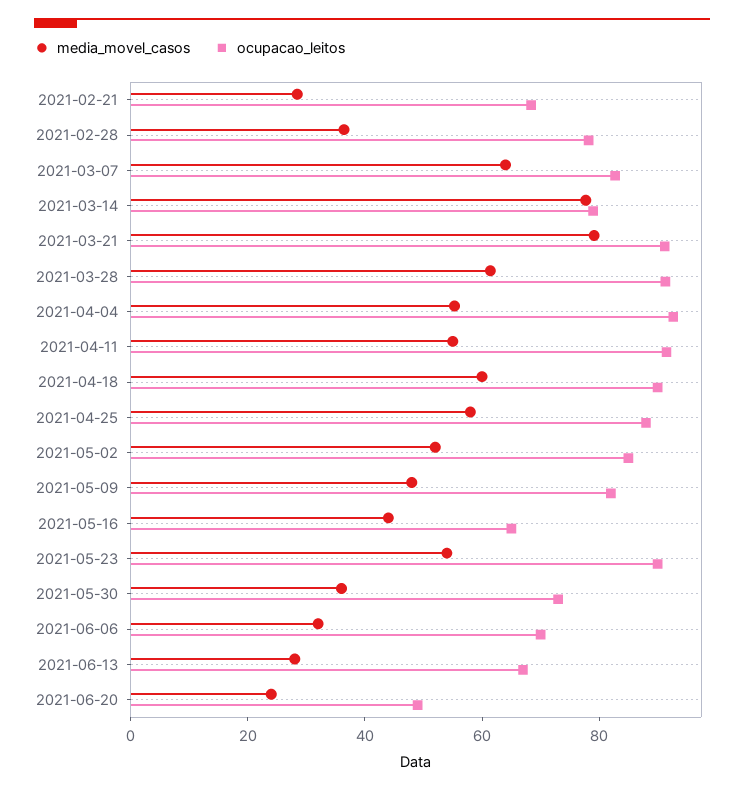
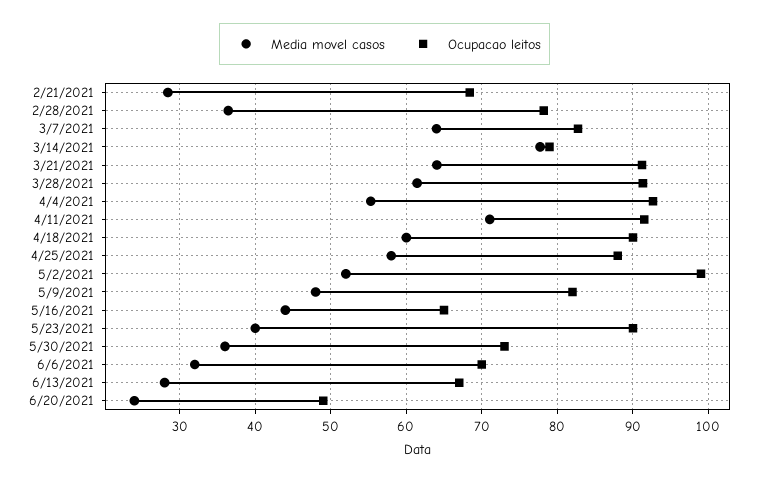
  {
    "media_movel_casos": {
      "2021-02-21": 28,
      "2021-02-28": 36,
      "2021-03-07": 64,
      "2021-03-14": 78,
-     "2021-03-21": 80,
+     "2021-03-21": 64,
      "2021-03-28": 61,
      "2021-04-04": 55,
-     "2021-04-11": 55,
+     "2021-04-11": 71,
      "2021-04-18": 60,
      "2021-04-25": 58,
      "2021-05-02": 52,
      "2021-05-09": 48,
      "2021-05-16": 44,
-     "2021-05-23": 55,
+     "2021-05-23": 40,
      "2021-05-30": 36,
      "2021-06-06": 32,
      "2021-06-13": 28,
      "2021-06-20": 24
    },
    "ocupacao_leitos": {
      "2021-02-21": 68,
      "2021-02-28": 78,
      "2021-03-07": 83,
      "2021-03-14": 79,
      "2021-03-21": 91,
      "2021-03-28": 91,
      "2021-04-04": 93,
      "2021-04-11": 92,
      "2021-04-18": 90,
      "2021-04-25": 88,
-     "2021-05-02": 85,
+     "2021-05-02": 99,
      "2021-05-09": 82,
      "2021-05-16": 65,
      "2021-05-23": 90,
      "2021-05-30": 73,
      "2021-06-06": 70,
      "2021-06-13": 67,
      "2021-06-20": 49
    }
  }

